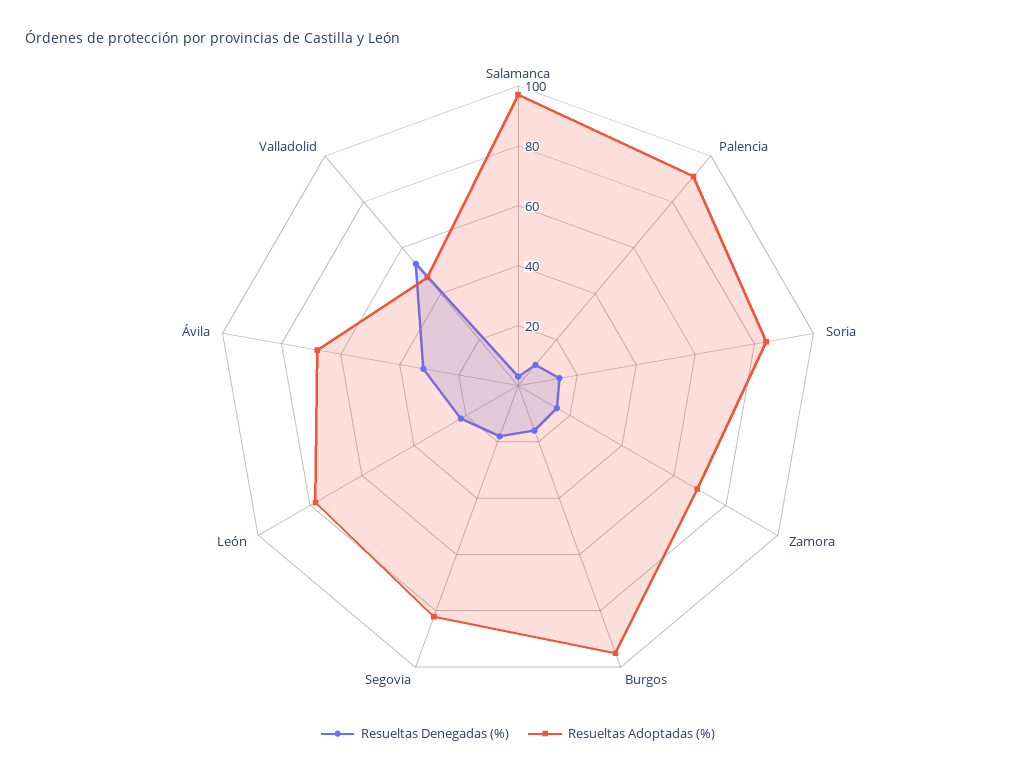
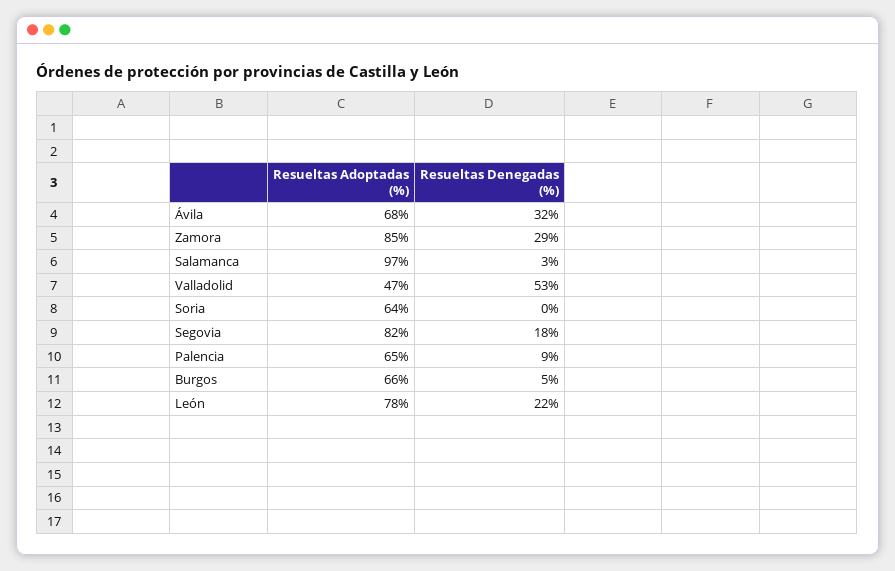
  {
    "Resueltas Denegadas (%)": {
      "Salamanca": 3,
      "Palencia": 9,
-     "Soria": 15,
+     "Soria": 0,
-     "Zamora": 15,
+     "Zamora": 29,
-     "Burgos": 15,
+     "Burgos": 5,
      "Segovia": 18,
      "León": 22,
      "Ávila": 32,
      "Valladolid": 53
    },
    "Resueltas Adoptadas (%)": {
      "Salamanca": 97,
-     "Palencia": 90,
+     "Palencia": 65,
-     "Soria": 85,
+     "Soria": 64,
-     "Zamora": 70,
+     "Zamora": 85,
-     "Burgos": 95,
+     "Burgos": 66,
      "Segovia": 82,
      "León": 78,
      "Ávila": 68,
      "Valladolid": 47
    }
  }

